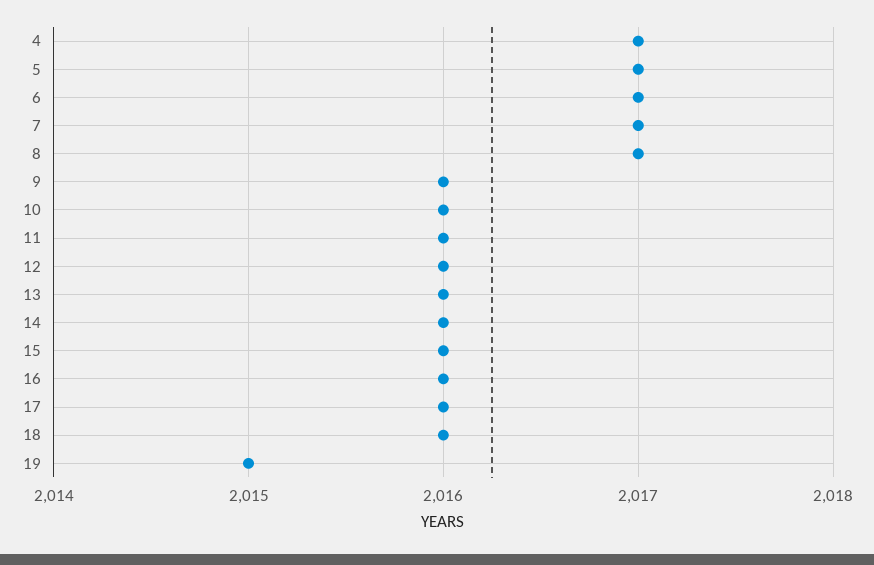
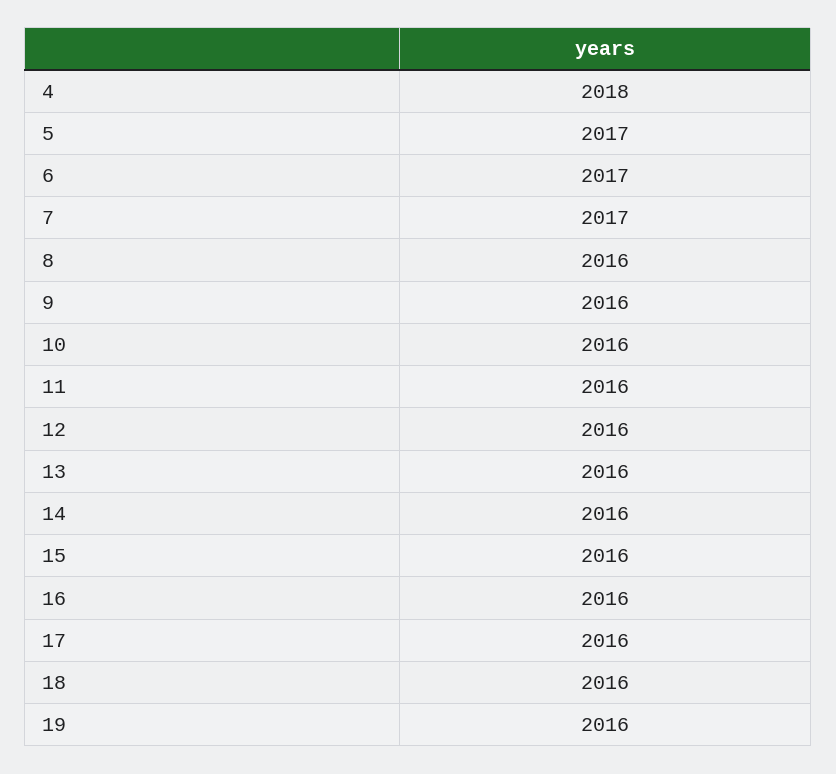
  {
-   "4": 2017,
+   "4": 2018,
    "5": 2017,
    "6": 2017,
    "7": 2017,
-   "8": 2017,
+   "8": 2016,
    "9": 2016,
    "10": 2016,
    "11": 2016,
    "12": 2016,
    "13": 2016,
    "14": 2016,
    "15": 2016,
    "16": 2016,
    "17": 2016,
    "18": 2016,
-   "19": 2015
+   "19": 2016
  }

